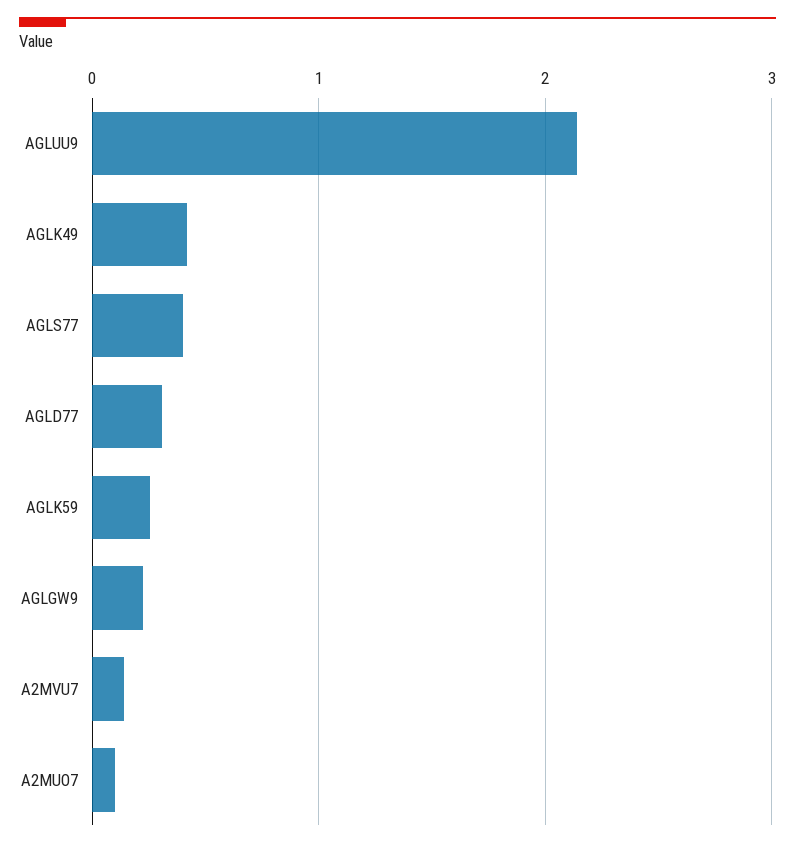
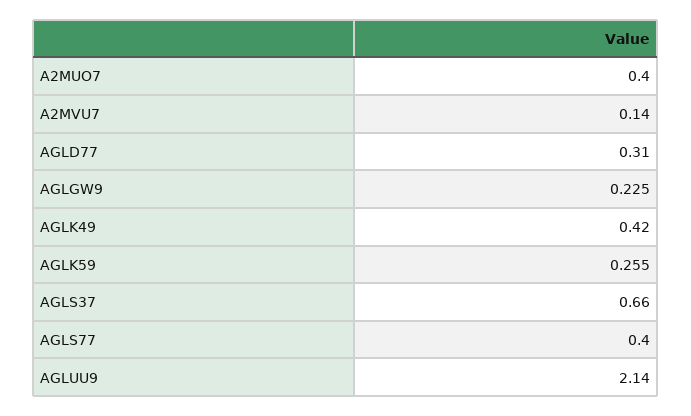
  {
    "AGLUU9": 2.14,
    "AGLK49": 0.42,
    "AGLS77": 0.4,
    "AGLD77": 0.31,
    "AGLK59": 0.255,
    "AGLGW9": 0.225,
    "A2MVU7": 0.14,
-   "A2MUO7": 0.1
+   "A2MUO7": 0.4,
+   "AGLS37": 0.66
  }

